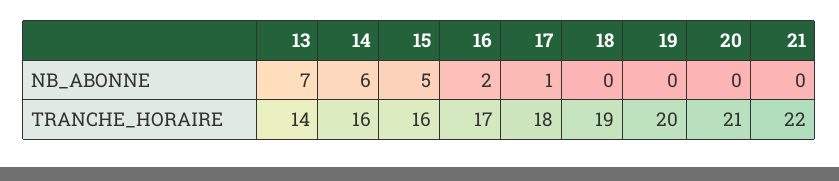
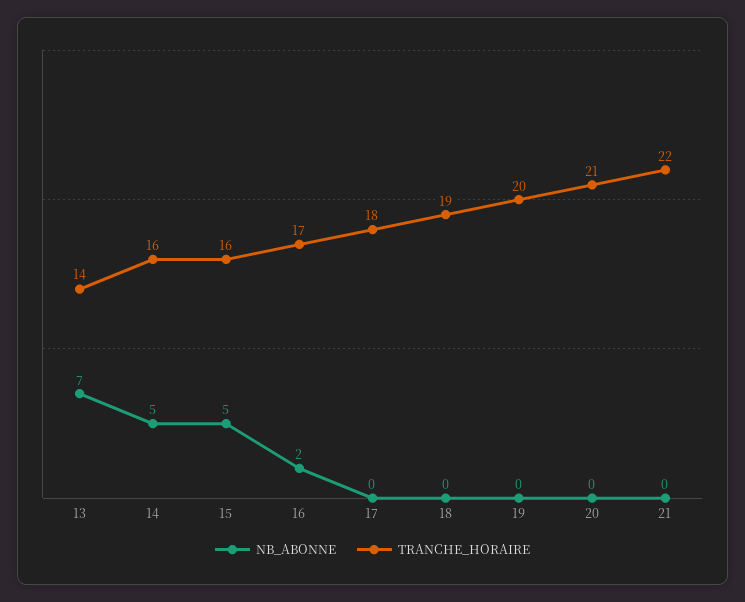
  {
    "NB_ABONNE": {
      "13": 7,
-     "14": 6,
+     "14": 5,
      "15": 5,
      "16": 2,
-     "17": 1,
+     "17": 0,
      "18": 0,
      "19": 0,
      "20": 0,
      "21": 0
    },
    "TRANCHE_HORAIRE": {
      "13": 14,
      "14": 16,
      "15": 16,
      "16": 17,
      "17": 18,
      "18": 19,
      "19": 20,
      "20": 21,
      "21": 22
    }
  }

